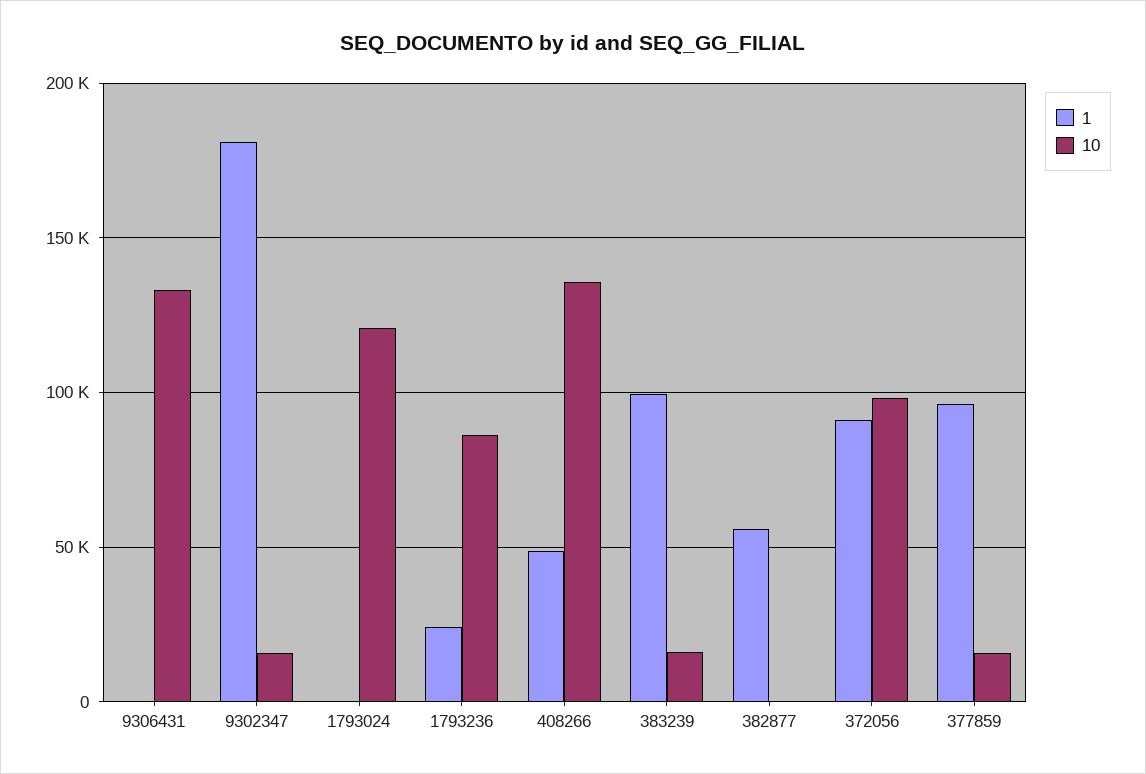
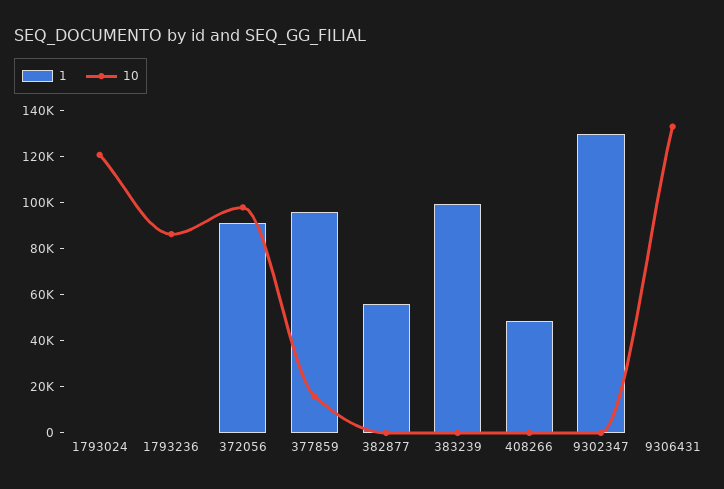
  {
    "1": {
      "9306431": 0,
-     "9302347": 180000,
+     "9302347": 130000,
      "1793024": 0,
-     "1793236": 25000,
+     "1793236": 0,
      "408266": 50000,
      "383239": 100000,
      "382877": 55000,
      "372056": 90000,
      "377859": 95000
    },
    "10": {
      "9306431": 135000,
-     "9302347": 15000,
+     "9302347": 0,
      "1793024": 120000,
      "1793236": 85000,
-     "408266": 135000,
+     "408266": 0,
-     "383239": 15000,
+     "383239": 0,
      "382877": 0,
      "372056": 100000,
      "377859": 15000
    }
  }

